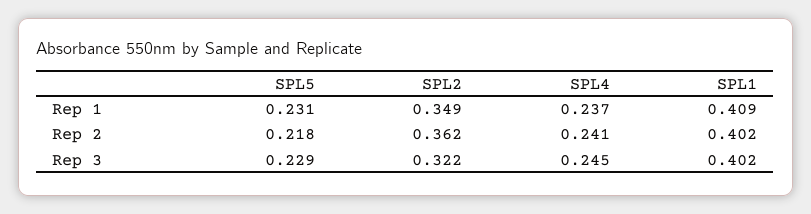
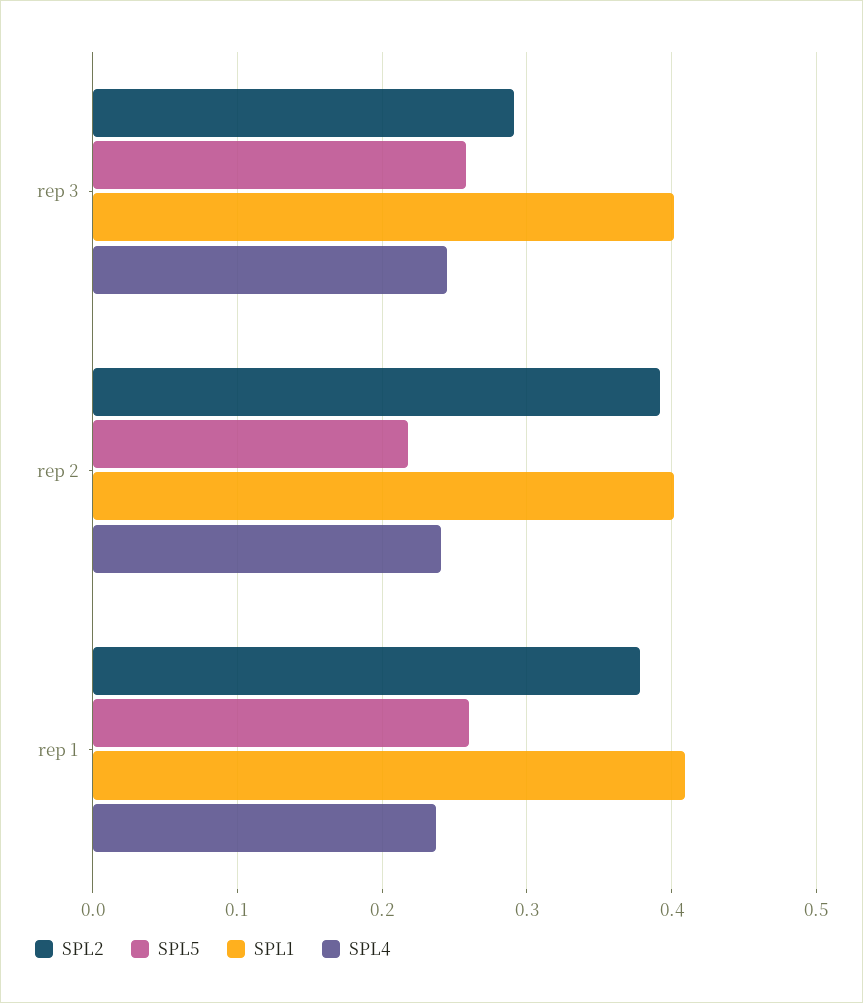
  {
    "SPL5": {
-     "Rep 1": 0.231,
+     "Rep 1": 0.26,
      "Rep 2": 0.218,
-     "Rep 3": 0.229
+     "Rep 3": 0.26
    },
    "SPL2": {
-     "Rep 1": 0.349,
+     "Rep 1": 0.38,
-     "Rep 2": 0.362,
+     "Rep 2": 0.39,
-     "Rep 3": 0.322
+     "Rep 3": 0.29
    },
    "SPL4": {
      "Rep 1": 0.237,
      "Rep 2": 0.241,
      "Rep 3": 0.245
    },
    "SPL1": {
      "Rep 1": 0.409,
      "Rep 2": 0.402,
      "Rep 3": 0.402
    }
  }

